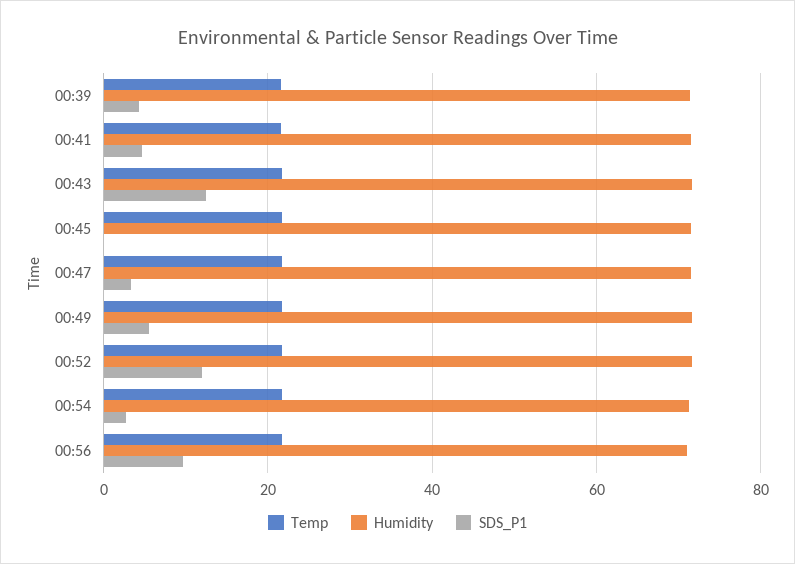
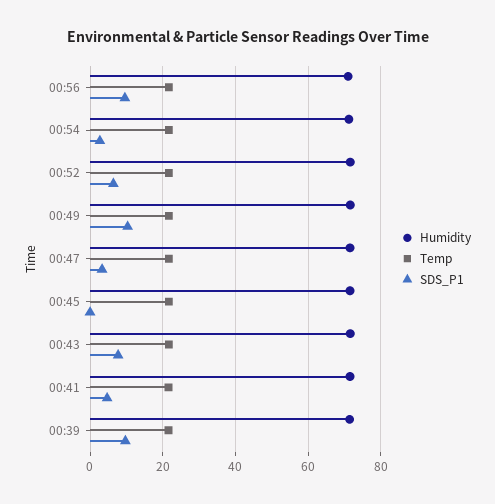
  {
    "Temp": {
      "00:39": 22,
      "00:41": 22,
      "00:43": 22,
      "00:45": 22,
      "00:47": 22,
      "00:49": 22,
      "00:52": 22,
      "00:54": 22,
      "00:56": 22
    },
    "Humidity": {
      "00:39": 72,
      "00:41": 72,
      "00:43": 72,
      "00:45": 72,
      "00:47": 72,
      "00:49": 72,
      "00:52": 72,
      "00:54": 72,
      "00:56": 72
    },
    "SDS_P1": {
-     "00:39": 4,
+     "00:39": 10,
      "00:41": 4,
-     "00:43": 12,
+     "00:43": 8,
      "00:45": 0,
      "00:47": 4,
-     "00:49": 6,
+     "00:49": 10,
-     "00:52": 12,
+     "00:52": 6,
      "00:54": 2,
      "00:56": 10
    }
  }

